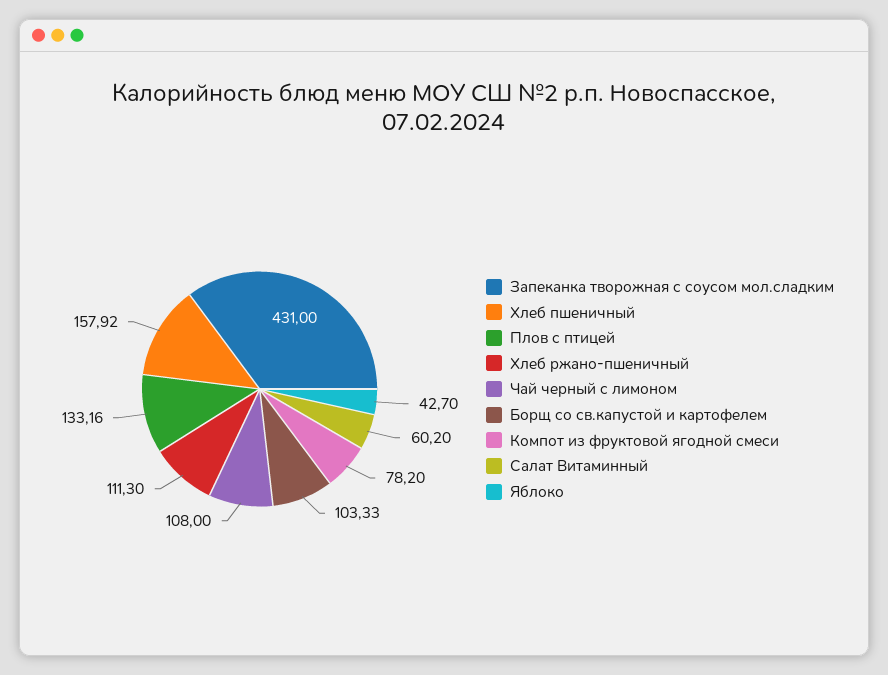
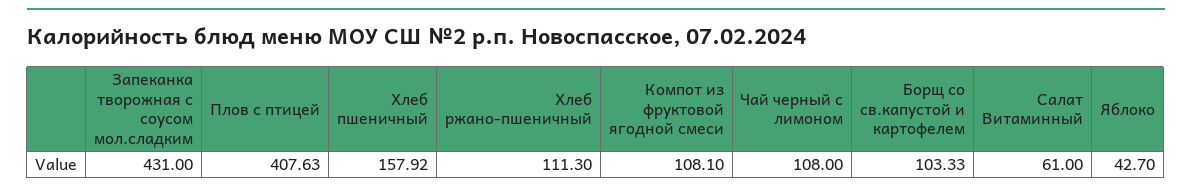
  {
    "Запеканка творожная с соусом мол.сладким": 431,
    "Хлеб пшеничный": 157.92,
-   "Плов с птицей": 133.16,
+   "Плов с птицей": 407.63,
    "Хлеб ржано-пшеничный": 111.3,
    "Чай черный с лимоном": 108,
    "Борщ со св.капустой и картофелем": 103.33,
-   "Компот из фруктовой ягодной смеси": 78.2,
+   "Компот из фруктовой ягодной смеси": 108.1,
-   "Салат Витаминный": 60.2,
+   "Салат Витаминный": 61,
    "Яблоко": 42.7
  }

